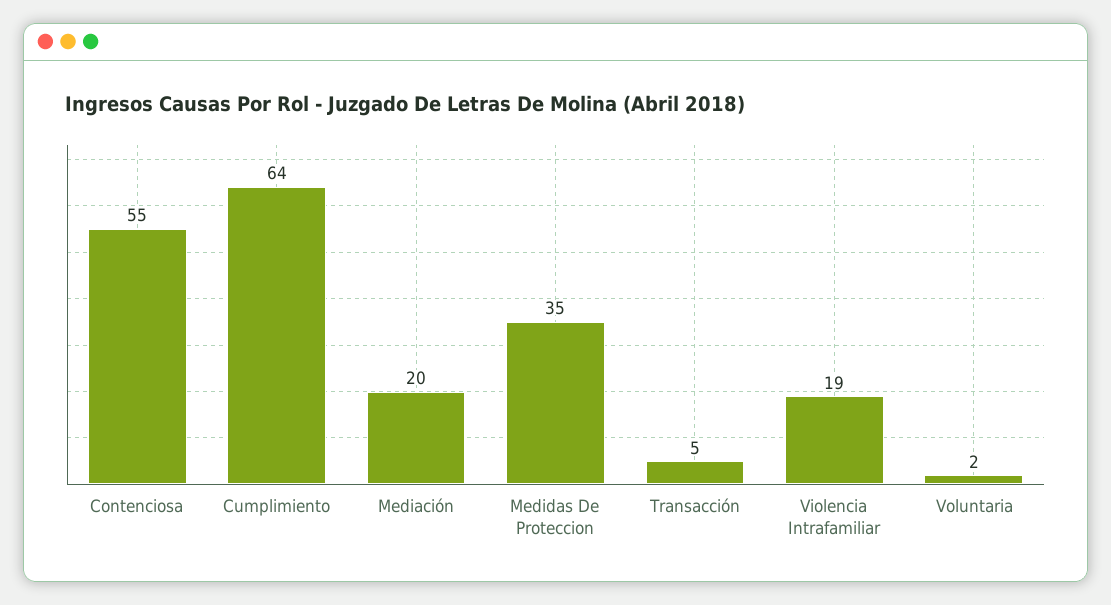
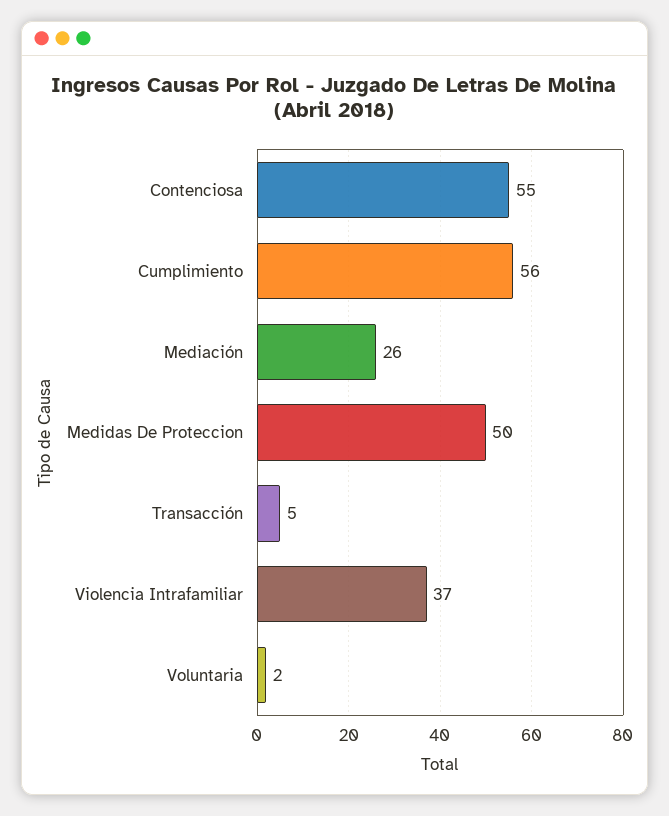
  {
    "Contenciosa": 55,
-   "Cumplimiento": 64,
+   "Cumplimiento": 56,
-   "Mediación": 20,
+   "Mediación": 26,
-   "Medidas De Proteccion": 35,
+   "Medidas De Proteccion": 50,
    "Transacción": 5,
-   "Violencia Intrafamiliar": 19,
+   "Violencia Intrafamiliar": 37,
    "Voluntaria": 2
  }

